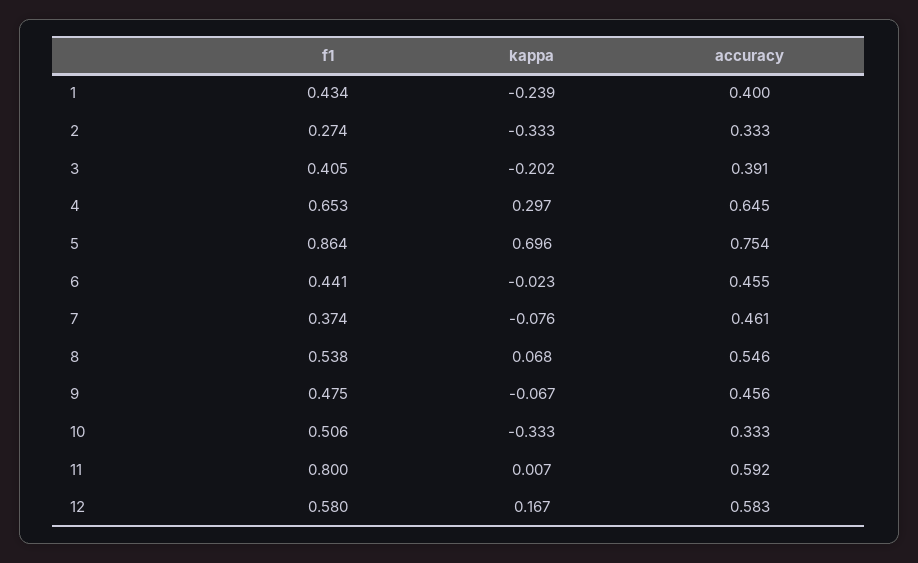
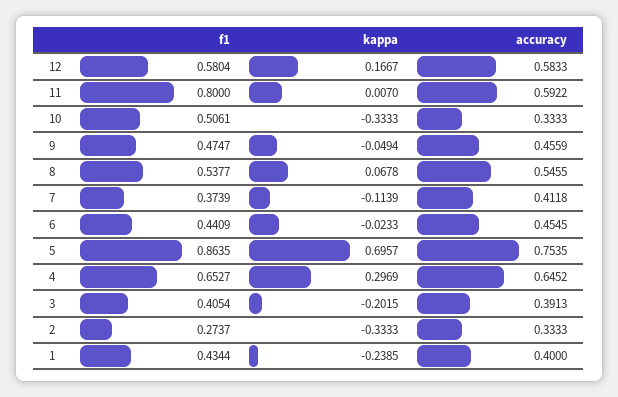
  {
    "f1": {
      "1": 0.4344,
      "2": 0.2737,
      "3": 0.4054,
      "4": 0.6527,
      "5": 0.8635,
      "6": 0.4409,
      "7": 0.3739,
      "8": 0.5377,
      "9": 0.4747,
      "10": 0.5061,
      "11": 0.8,
      "12": 0.5804
    },
    "kappa": {
      "1": -0.2385,
      "2": -0.3333,
      "3": -0.2015,
      "4": 0.2969,
      "5": 0.6957,
      "6": -0.0233,
-     "7": -0.076,
+     "7": -0.1139,
      "8": 0.0678,
-     "9": -0.067,
+     "9": -0.0494,
      "10": -0.3333,
      "11": 0.007,
      "12": 0.1667
    },
    "accuracy": {
      "1": 0.4,
      "2": 0.3333,
      "3": 0.3913,
      "4": 0.6452,
      "5": 0.7535,
      "6": 0.4545,
-     "7": 0.461,
+     "7": 0.4118,
      "8": 0.5455,
      "9": 0.4559,
      "10": 0.3333,
      "11": 0.5922,
      "12": 0.5833
    }
  }

